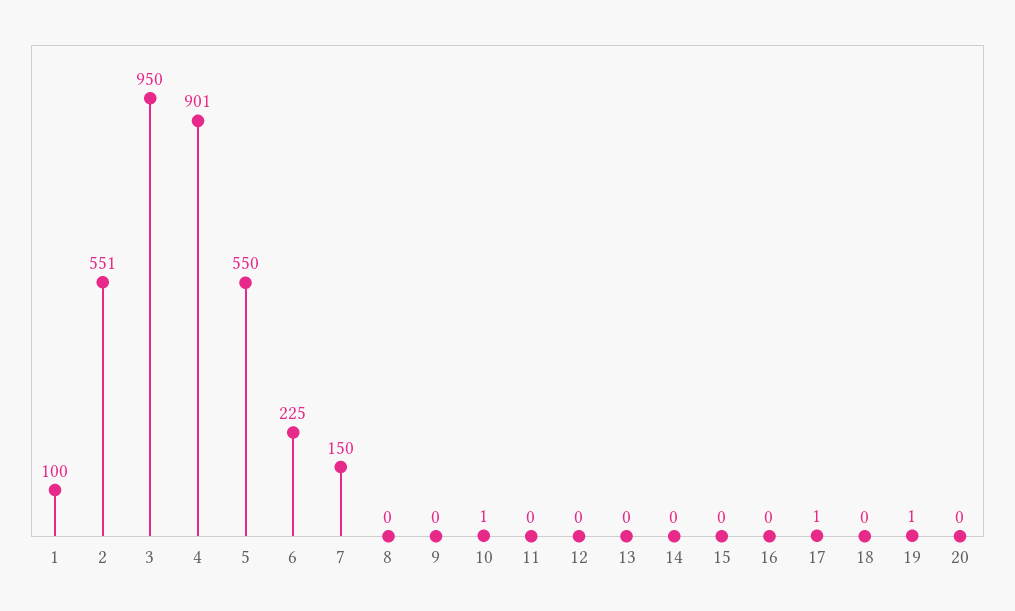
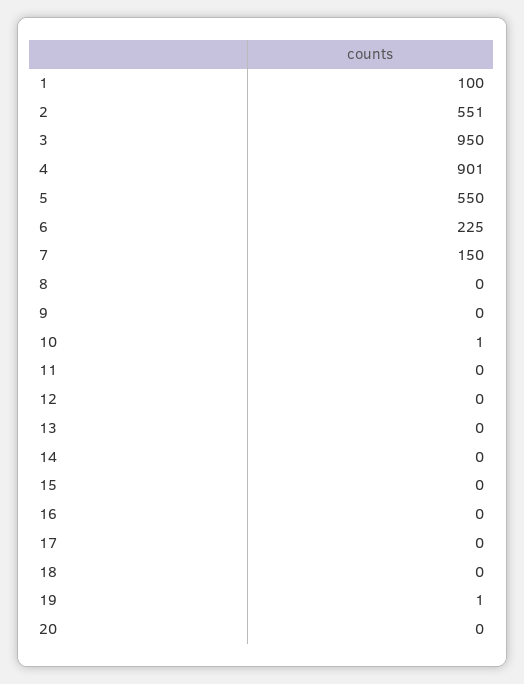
  {
    "1": 100,
    "2": 551,
    "3": 950,
    "4": 901,
    "5": 550,
    "6": 225,
    "7": 150,
    "8": 0,
    "9": 0,
    "10": 1,
    "11": 0,
    "12": 0,
    "13": 0,
    "14": 0,
    "15": 0,
    "16": 0,
-   "17": 1,
+   "17": 0,
    "18": 0,
    "19": 1,
    "20": 0
  }

